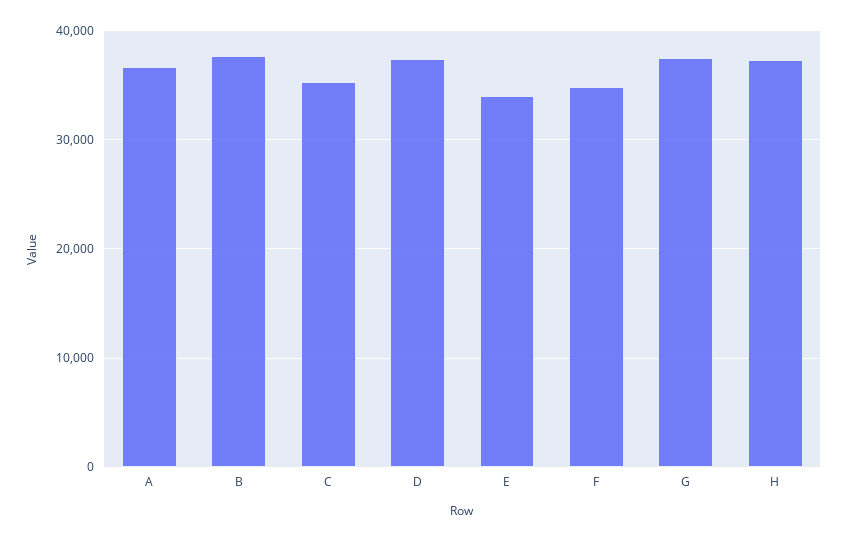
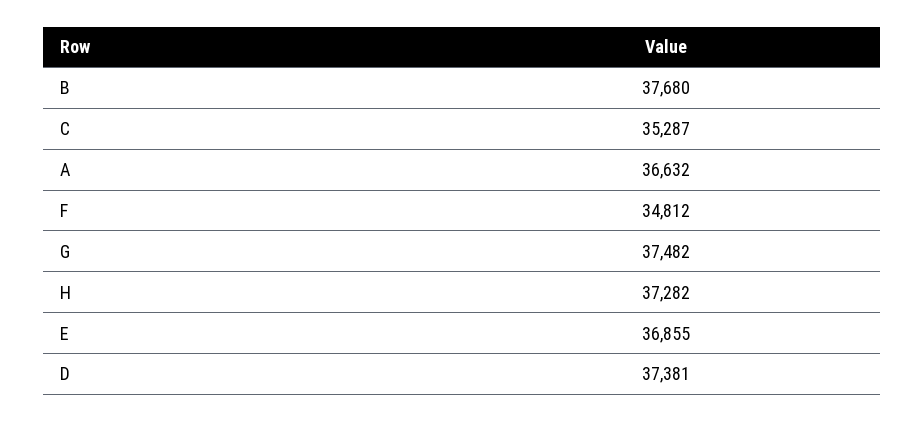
  {
    "A": 36632,
    "B": 37680,
    "C": 35287,
    "D": 37381,
-   "E": 34000,
+   "E": 36855,
    "F": 34812,
    "G": 37482,
    "H": 37282
  }

